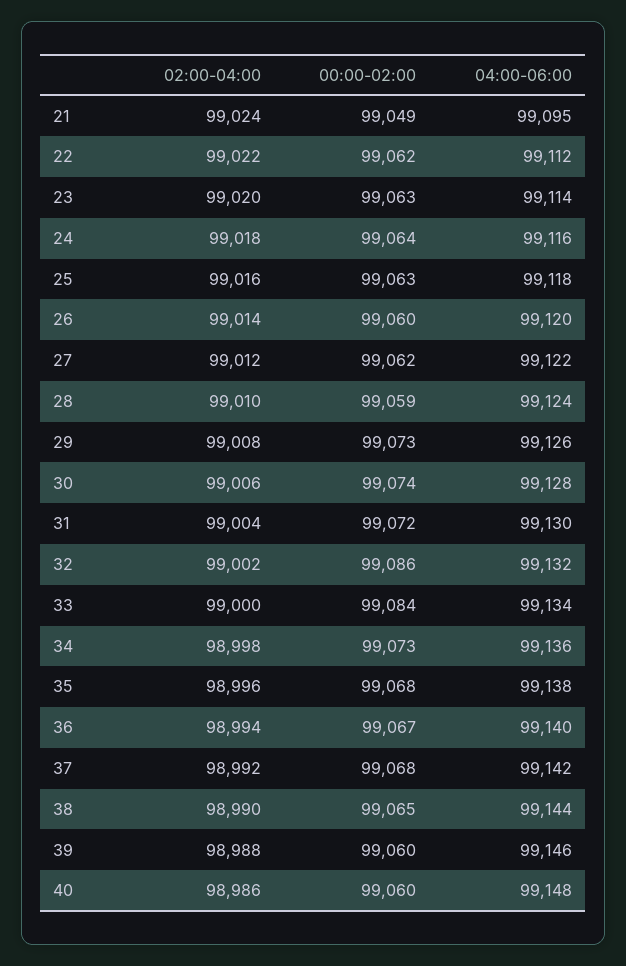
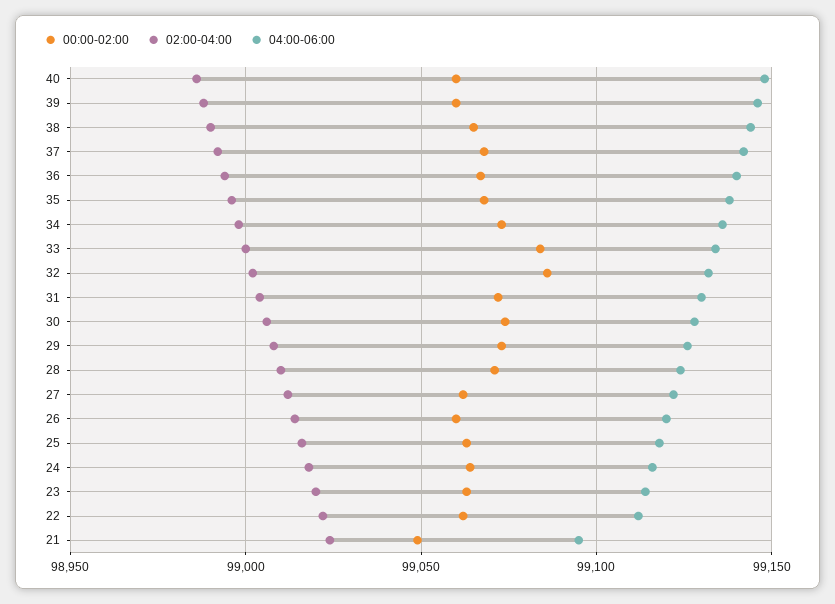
  {
    "02:00-04:00": {
      "21": 99024,
      "22": 99022,
      "23": 99020,
      "24": 99018,
      "25": 99016,
      "26": 99014,
      "27": 99012,
      "28": 99010,
      "29": 99008,
      "30": 99006,
      "31": 99004,
      "32": 99002,
      "33": 99000,
      "34": 98998,
      "35": 98996,
      "36": 98994,
      "37": 98992,
      "38": 98990,
      "39": 98988,
      "40": 98986
    },
    "00:00-02:00": {
      "21": 99049,
      "22": 99062,
      "23": 99063,
      "24": 99064,
      "25": 99063,
      "26": 99060,
      "27": 99062,
-     "28": 99059,
+     "28": 99070,
      "29": 99073,
      "30": 99074,
      "31": 99072,
      "32": 99086,
      "33": 99084,
      "34": 99073,
      "35": 99068,
      "36": 99067,
      "37": 99068,
      "38": 99065,
      "39": 99060,
      "40": 99060
    },
    "04:00-06:00": {
      "21": 99095,
      "22": 99112,
      "23": 99114,
      "24": 99116,
      "25": 99118,
      "26": 99120,
      "27": 99122,
      "28": 99124,
      "29": 99126,
      "30": 99128,
      "31": 99130,
      "32": 99132,
      "33": 99134,
      "34": 99136,
      "35": 99138,
      "36": 99140,
      "37": 99142,
      "38": 99144,
      "39": 99146,
      "40": 99148
    }
  }

